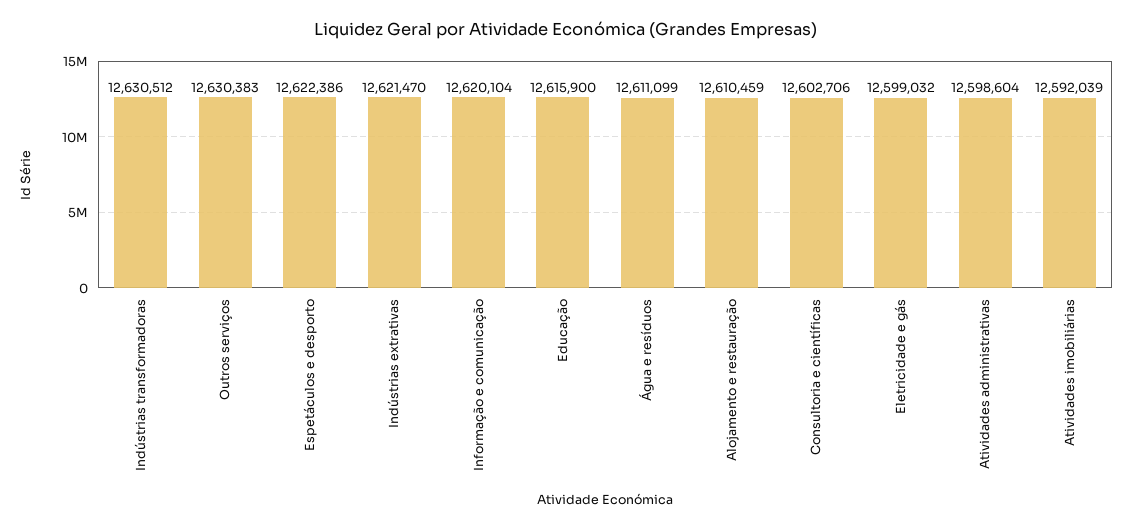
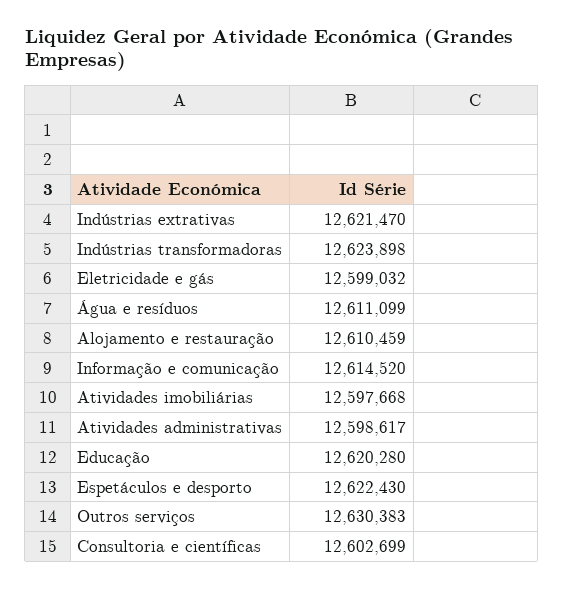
  {
-   "Indústrias transformadoras": 12630512,
+   "Indústrias transformadoras": 12623898,
    "Outros serviços": 12630383,
-   "Espetáculos e desporto": 12622386,
+   "Espetáculos e desporto": 12622430,
    "Indústrias extrativas": 12621470,
-   "Informação e comunicação": 12620104,
+   "Informação e comunicação": 12614520,
-   "Educação": 12615900,
+   "Educação": 12620280,
    "Água e resíduos": 12611099,
    "Alojamento e restauração": 12610459,
-   "Consultoria e científicas": 12602706,
+   "Consultoria e científicas": 12602699,
    "Eletricidade e gás": 12599032,
-   "Atividades administrativas": 12598604,
+   "Atividades administrativas": 12598617,
-   "Atividades imobiliárias": 12592039
+   "Atividades imobiliárias": 12597668
  }

